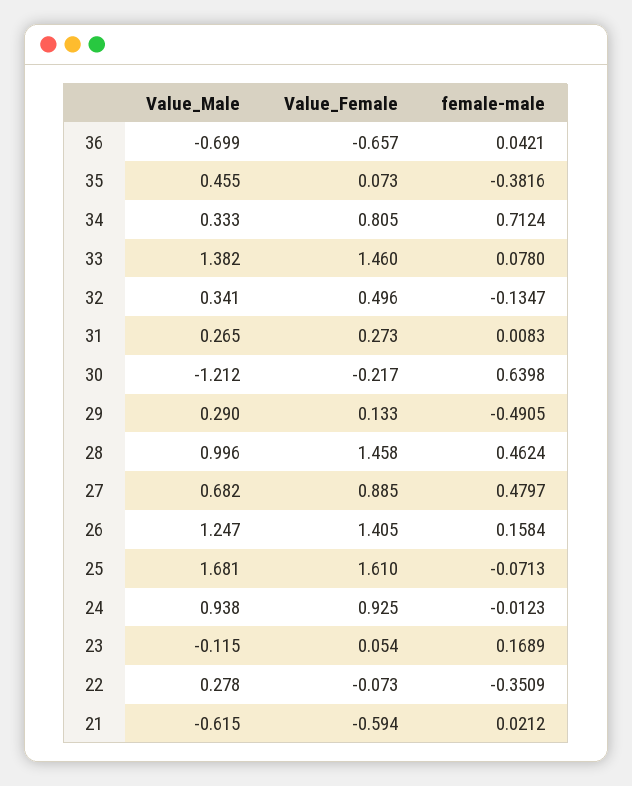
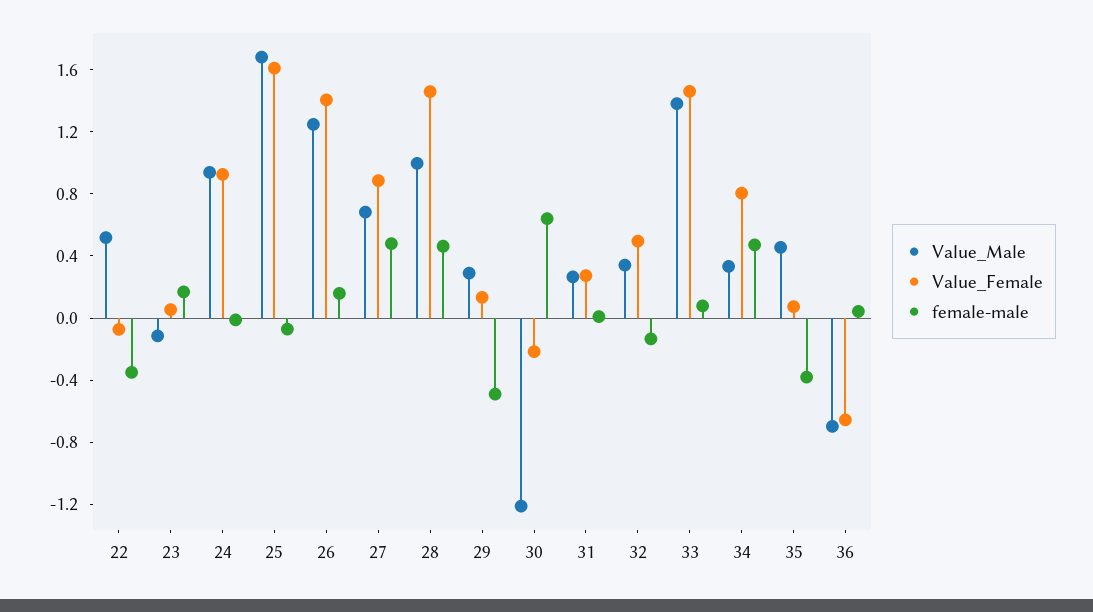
  {
    "Value_Male": {
      "36": -0.699,
      "35": 0.455,
      "34": 0.333,
      "33": 1.382,
      "32": 0.341,
      "31": 0.265,
      "30": -1.212,
      "29": 0.29,
      "28": 0.996,
      "27": 0.682,
      "26": 1.247,
      "25": 1.681,
      "24": 0.938,
      "23": -0.115,
-     "22": 0.278,
+     "22": 0.5
-     "21": -0.615
    },
    "Value_Female": {
      "36": -0.657,
      "35": 0.073,
      "34": 0.805,
      "33": 1.46,
      "32": 0.496,
      "31": 0.273,
      "30": -0.217,
      "29": 0.133,
      "28": 1.458,
      "27": 0.885,
      "26": 1.405,
      "25": 1.61,
      "24": 0.925,
      "23": 0.054,
-     "22": -0.073,
+     "22": -0.073
-     "21": -0.594
    },
    "female-male": {
      "36": 0.0421,
      "35": -0.3816,
-     "34": 0.7124,
+     "34": 0.5,
      "33": 0.078,
      "32": -0.1347,
      "31": 0.0083,
      "30": 0.6398,
      "29": -0.4905,
      "28": 0.4624,
      "27": 0.4797,
      "26": 0.1584,
      "25": -0.0713,
      "24": -0.0123,
      "23": 0.1689,
-     "22": -0.3509,
+     "22": -0.3509
-     "21": 0.0212
    }
  }

